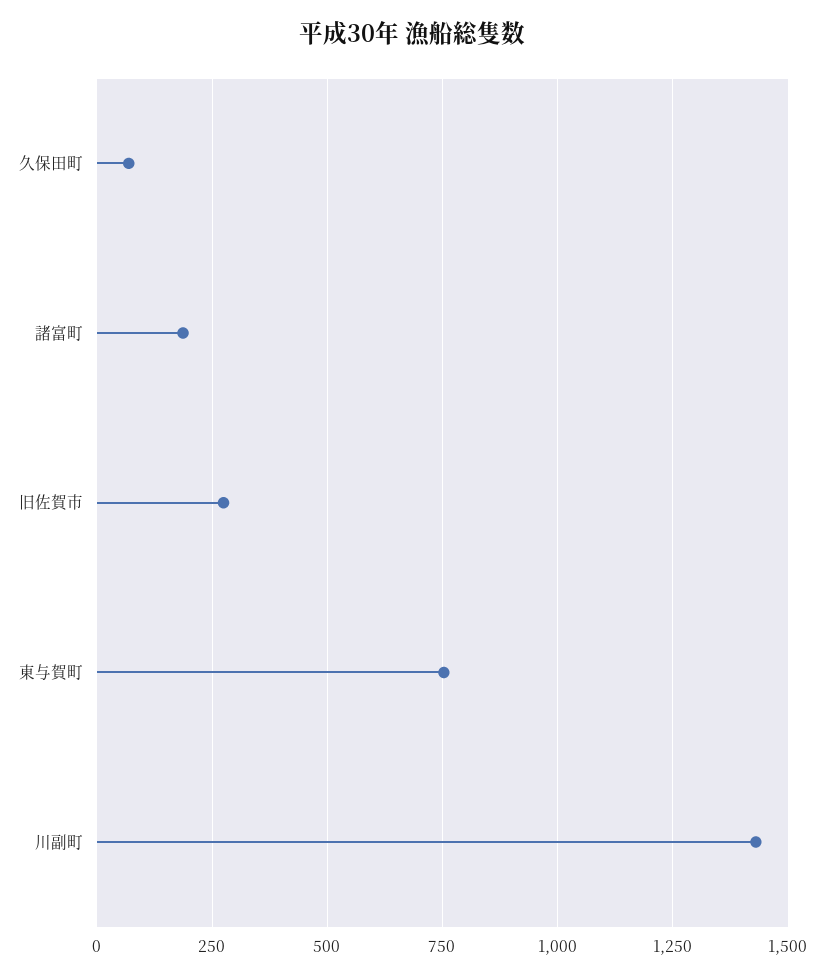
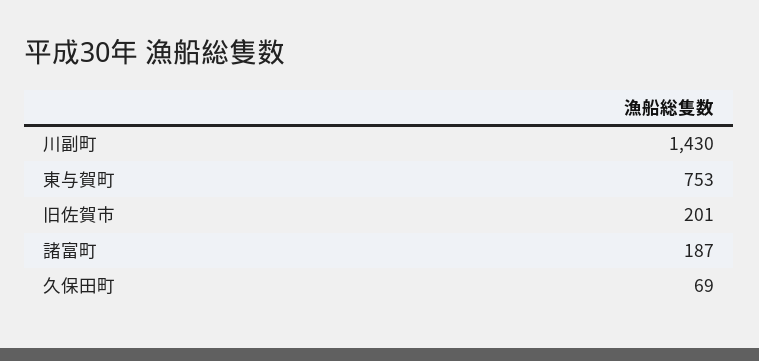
  {
    "久保田町": 69,
    "諸富町": 187,
-   "旧佐賀市": 275,
+   "旧佐賀市": 201,
    "東与賀町": 753,
    "川副町": 1430
  }

